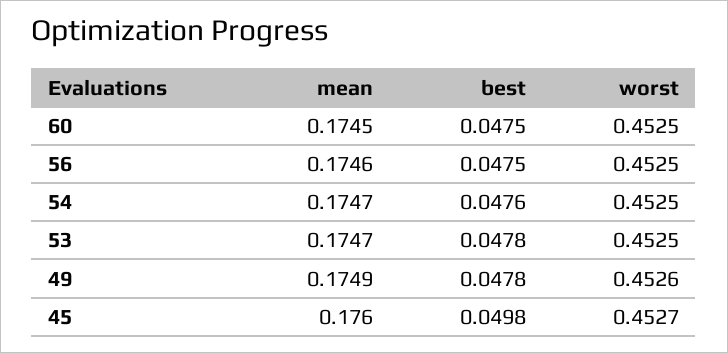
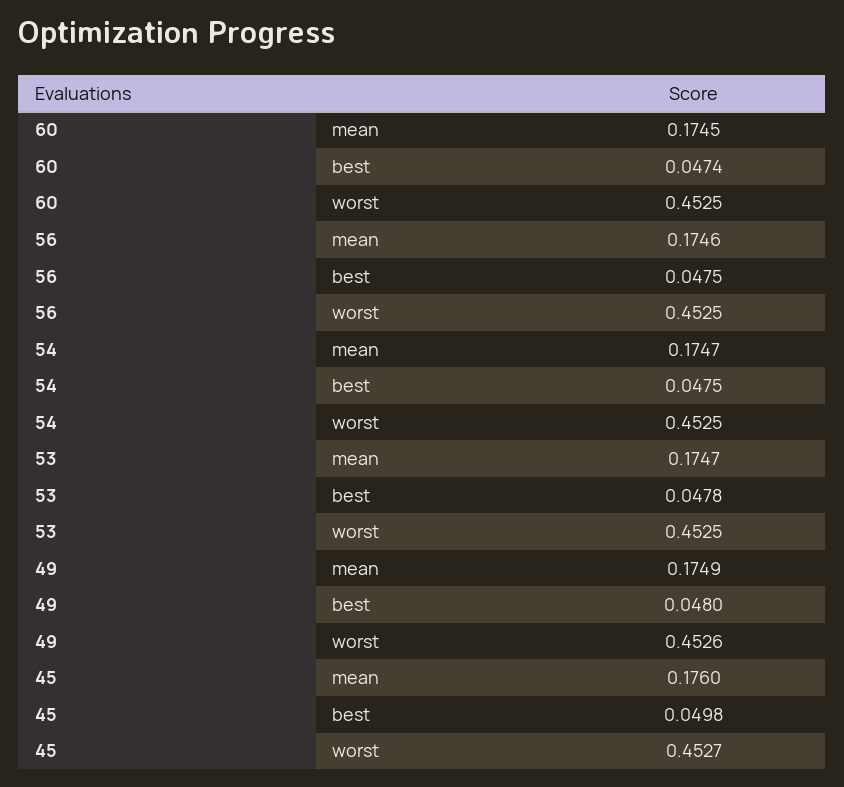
  {
    "mean": {
      "60": 0.1745,
      "56": 0.1746,
      "54": 0.1747,
      "53": 0.1747,
      "49": 0.1749,
      "45": 0.176
    },
    "best": {
-     "60": 0.0475,
+     "60": 0.0474,
      "56": 0.0475,
-     "54": 0.0476,
+     "54": 0.0475,
      "53": 0.0478,
-     "49": 0.0478,
+     "49": 0.048,
      "45": 0.0498
    },
    "worst": {
      "60": 0.4525,
      "56": 0.4525,
      "54": 0.4525,
      "53": 0.4525,
      "49": 0.4526,
      "45": 0.4527
    }
  }

